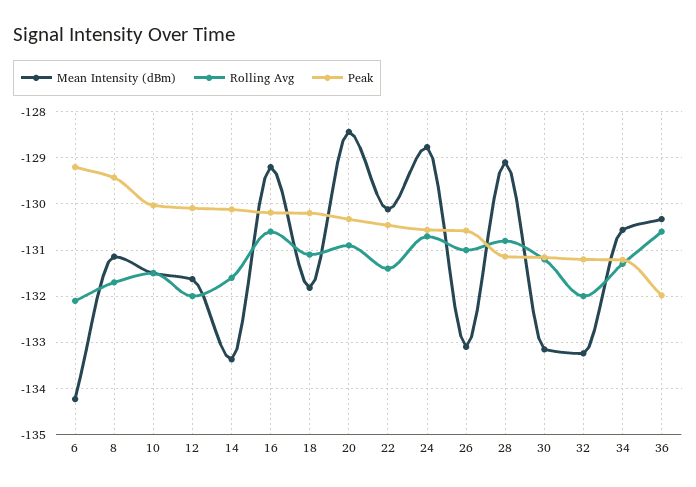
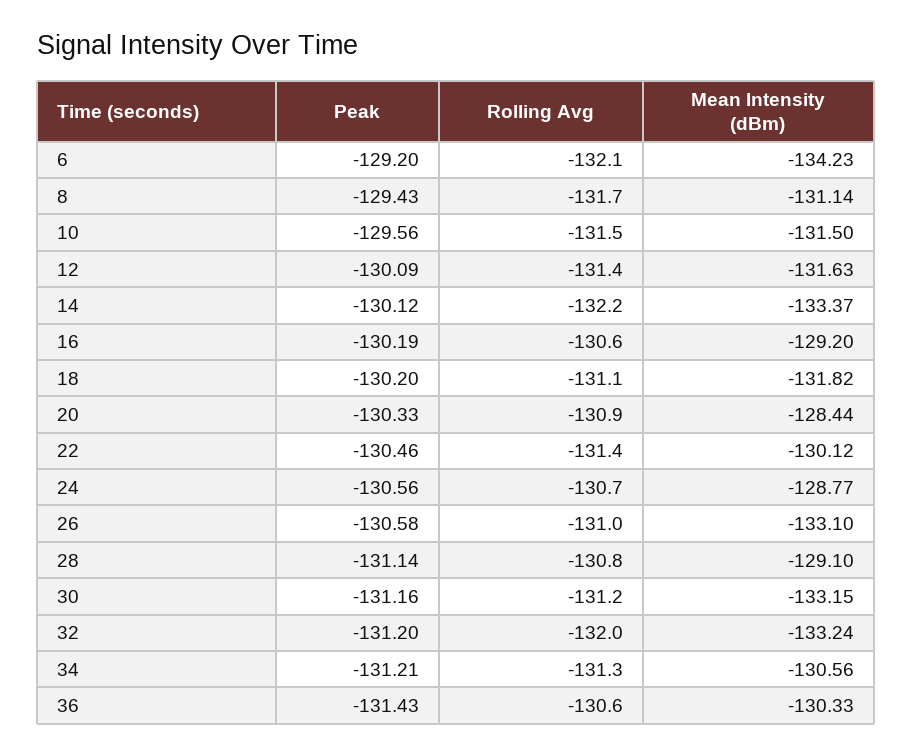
  {
    "Mean Intensity (dBm)": {
      "6": -134.23,
      "8": -131.14,
      "10": -131.5,
      "12": -131.63,
      "14": -133.37,
      "16": -129.2,
      "18": -131.82,
      "20": -128.44,
      "22": -130.12,
      "24": -128.77,
      "26": -133.1,
      "28": -129.1,
      "30": -133.15,
      "32": -133.24,
      "34": -130.56,
      "36": -130.33
    },
    "Rolling Avg": {
      "6": -132.1,
      "8": -131.7,
      "10": -131.5,
-     "12": -132,
+     "12": -131.4,
-     "14": -131.6,
+     "14": -132.2,
      "16": -130.6,
      "18": -131.1,
      "20": -130.9,
      "22": -131.4,
      "24": -130.7,
      "26": -131,
      "28": -130.8,
      "30": -131.2,
      "32": -132,
      "34": -131.3,
      "36": -130.6
    },
    "Peak": {
      "6": -129.2,
      "8": -129.43,
-     "10": -130,
+     "10": -129.56,
      "12": -130.09,
      "14": -130.12,
      "16": -130.19,
      "18": -130.2,
      "20": -130.33,
      "22": -130.46,
      "24": -130.56,
      "26": -130.58,
      "28": -131.14,
      "30": -131.16,
      "32": -131.2,
      "34": -131.21,
-     "36": -132
+     "36": -131.43
    }
  }

